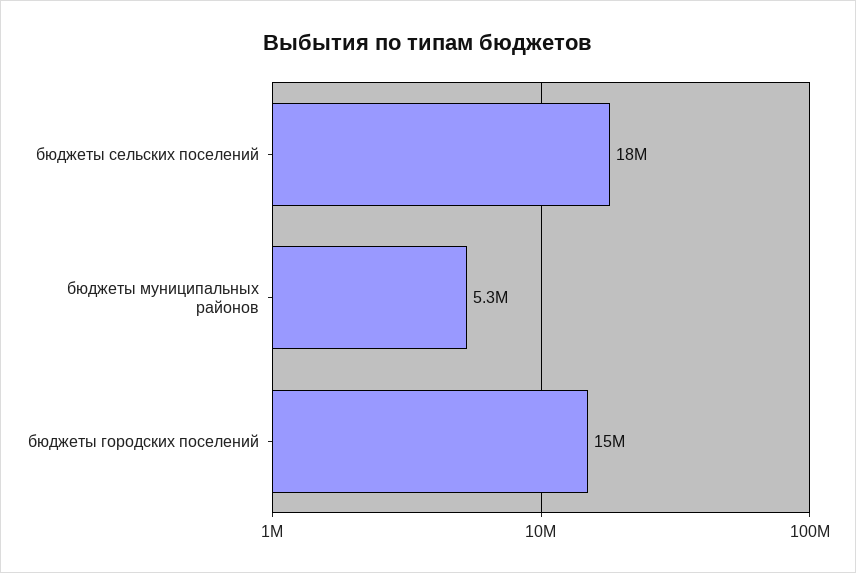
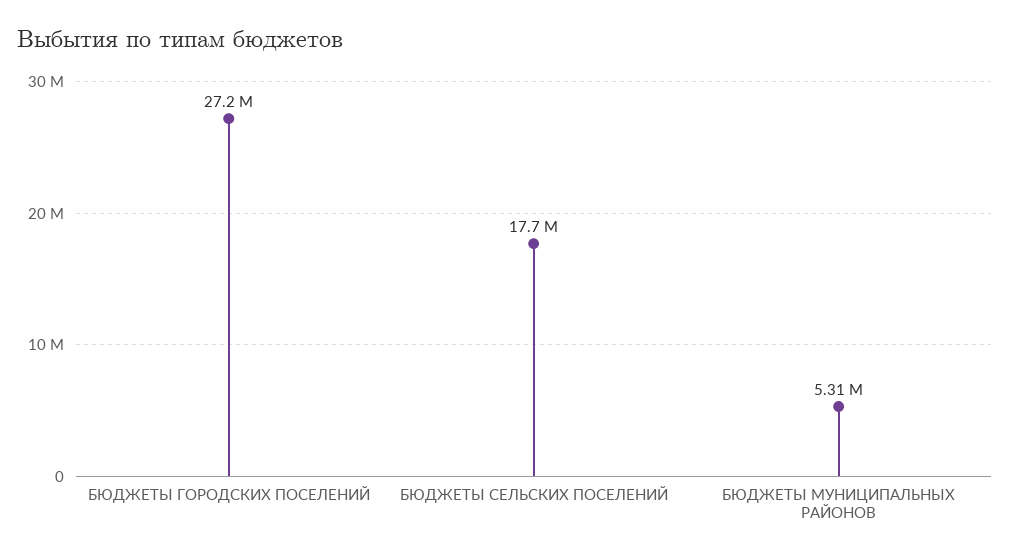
  {
    "бюджеты сельских поселений": 17700000,
    "бюджеты муниципальных районов": 5310000,
-   "бюджеты городских поселений": 15000000
+   "бюджеты городских поселений": 27200000
  }

